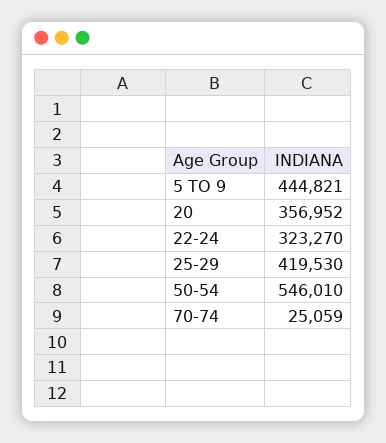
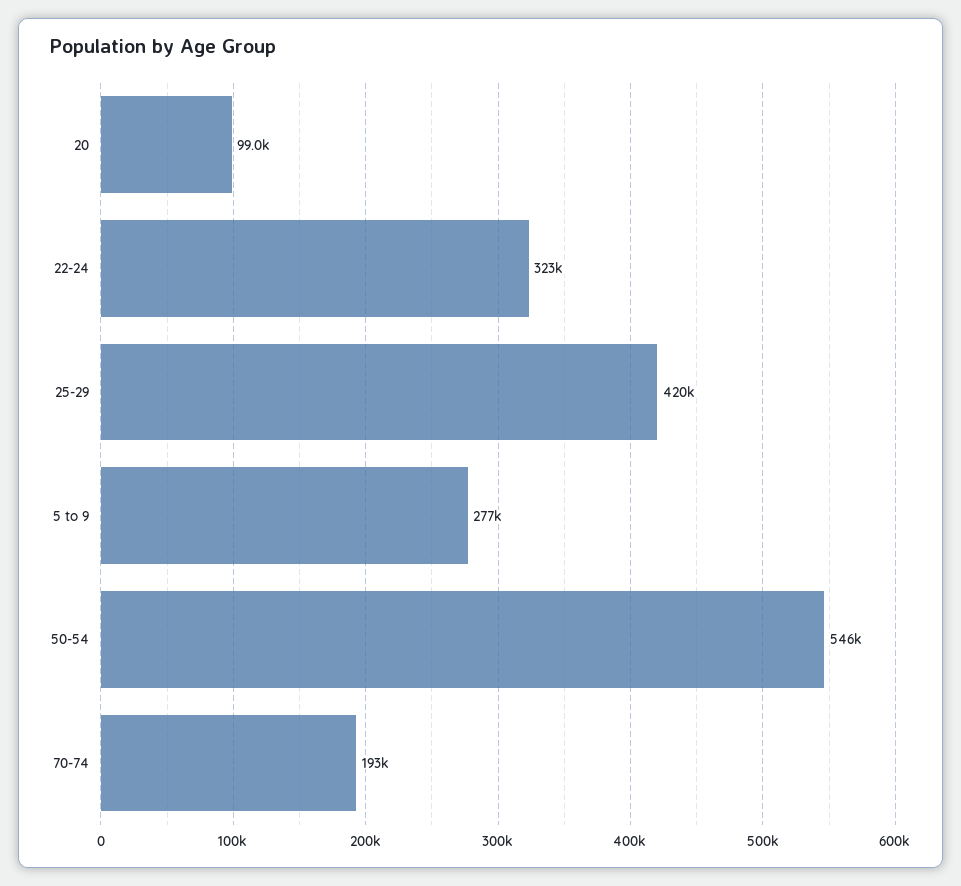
  {
-   "5 TO 9": 444821,
+   "5 TO 9": 277000,
-   "20": 356952,
+   "20": 99000,
    "22-24": 323270,
    "25-29": 419530,
    "50-54": 546010,
-   "70-74": 25059
+   "70-74": 193000
  }

